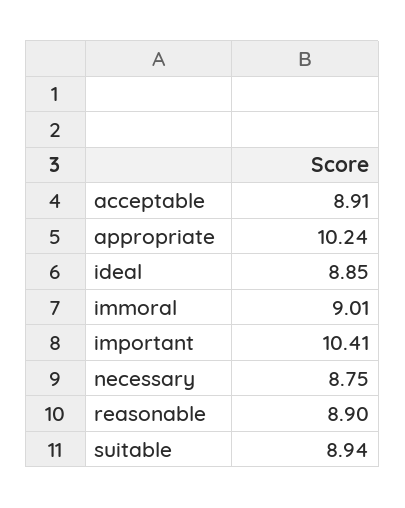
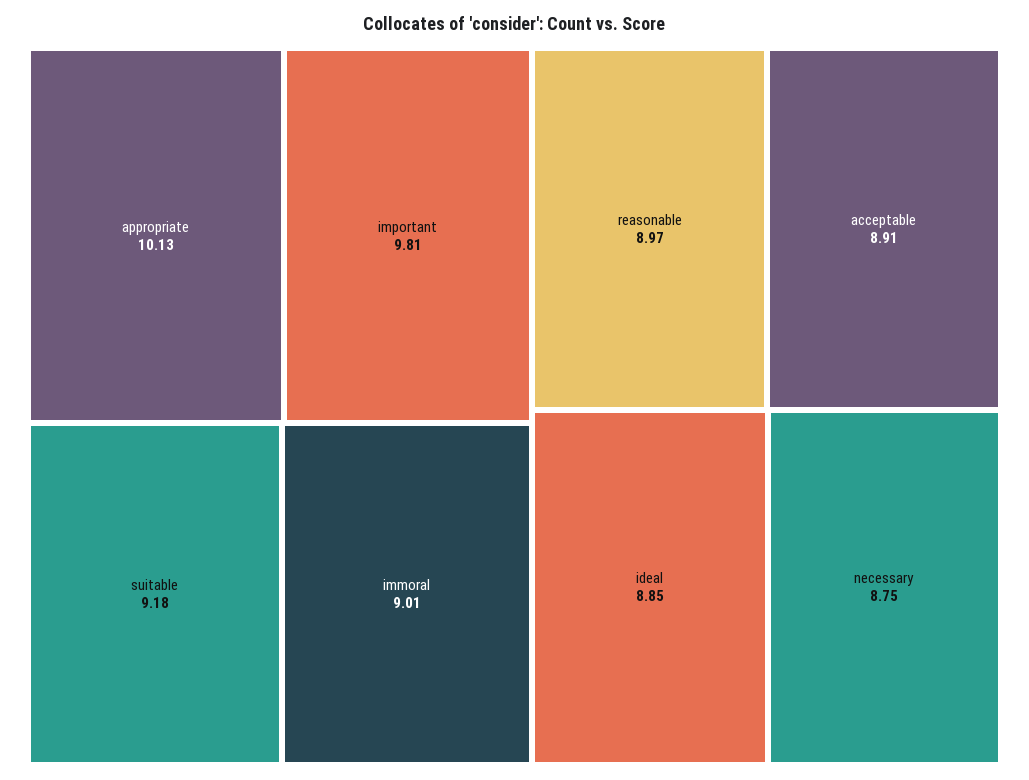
  {
    "acceptable": 8.91,
-   "appropriate": 10.24,
+   "appropriate": 10.13,
    "ideal": 8.85,
    "immoral": 9.01,
-   "important": 10.41,
+   "important": 9.81,
    "necessary": 8.75,
-   "reasonable": 8.9,
+   "reasonable": 8.97,
-   "suitable": 8.94
+   "suitable": 9.18
  }

